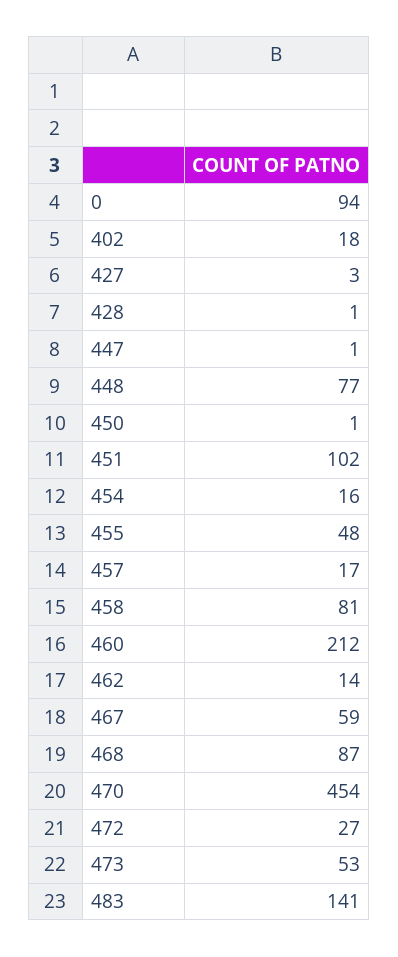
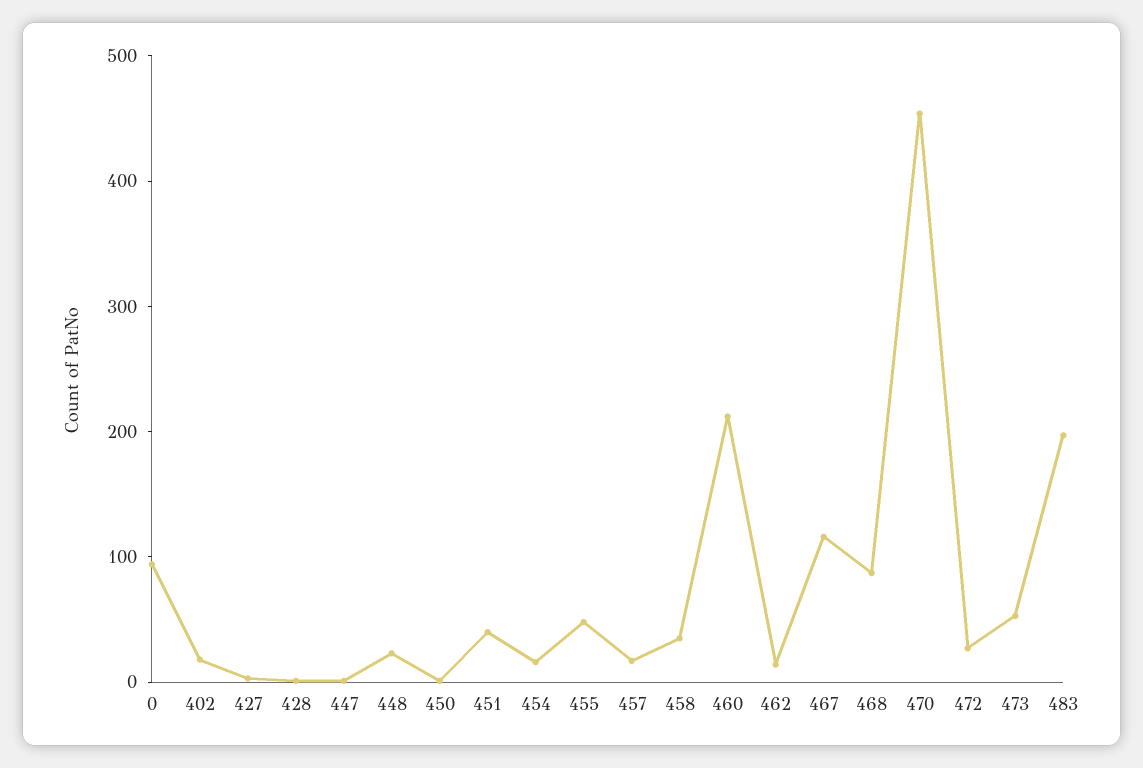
  {
    "0": 94,
    "402": 18,
    "427": 3,
    "428": 1,
    "447": 1,
-   "448": 77,
+   "448": 20,
    "450": 1,
-   "451": 102,
+   "451": 40,
    "454": 16,
    "455": 48,
    "457": 17,
-   "458": 81,
+   "458": 40,
    "460": 212,
    "462": 14,
-   "467": 59,
+   "467": 120,
    "468": 87,
    "470": 454,
    "472": 27,
    "473": 53,
-   "483": 141
+   "483": 200
  }

